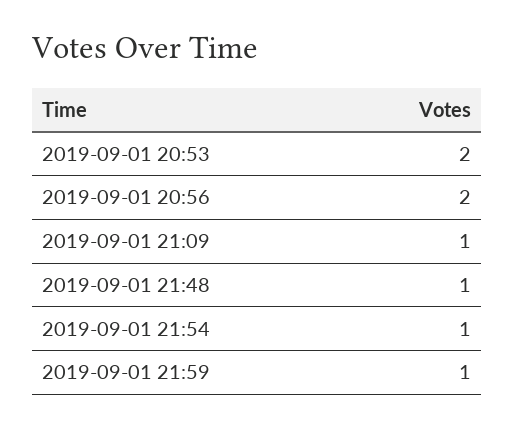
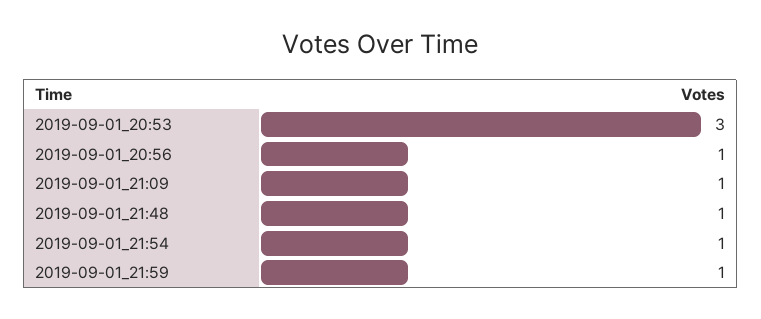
  {
-   "2019-09-01 20:53": 2,
+   "2019-09-01 20:53": 3,
-   "2019-09-01 20:56": 2,
+   "2019-09-01 20:56": 1,
    "2019-09-01 21:09": 1,
    "2019-09-01 21:48": 1,
    "2019-09-01 21:54": 1,
    "2019-09-01 21:59": 1
  }

